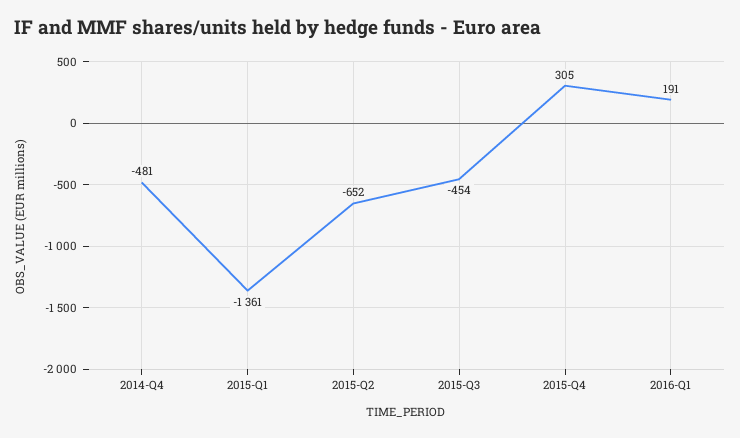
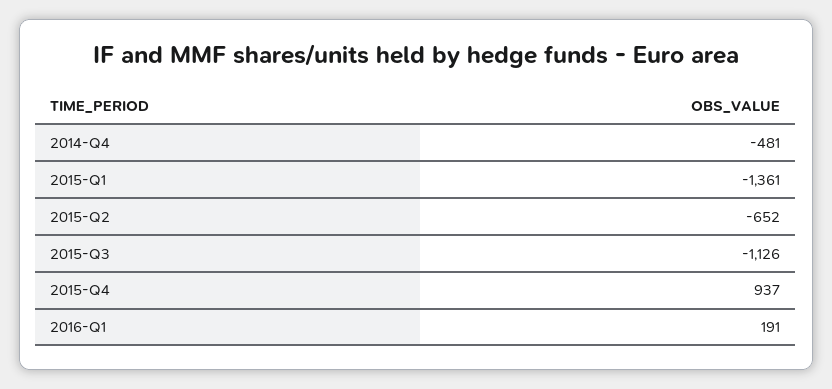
  {
    "2014-Q4": -481,
    "2015-Q1": -1361,
    "2015-Q2": -652,
-   "2015-Q3": -454,
+   "2015-Q3": -1126,
-   "2015-Q4": 305,
+   "2015-Q4": 937,
    "2016-Q1": 191
  }

